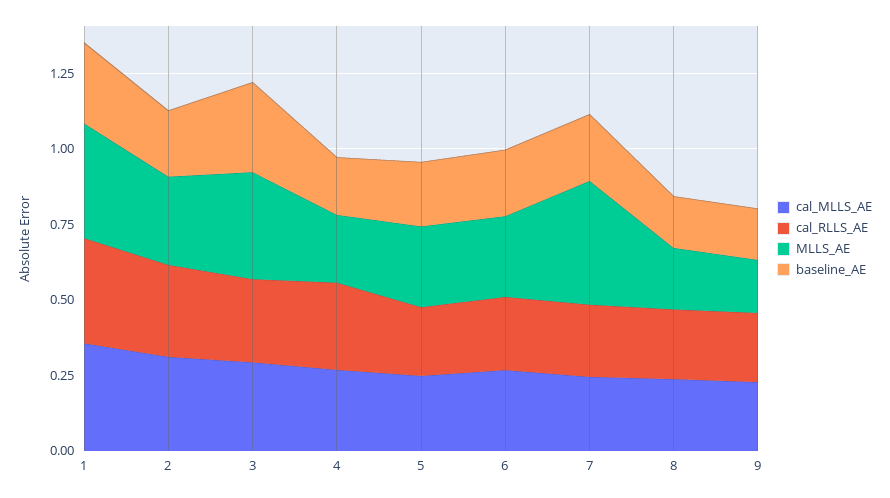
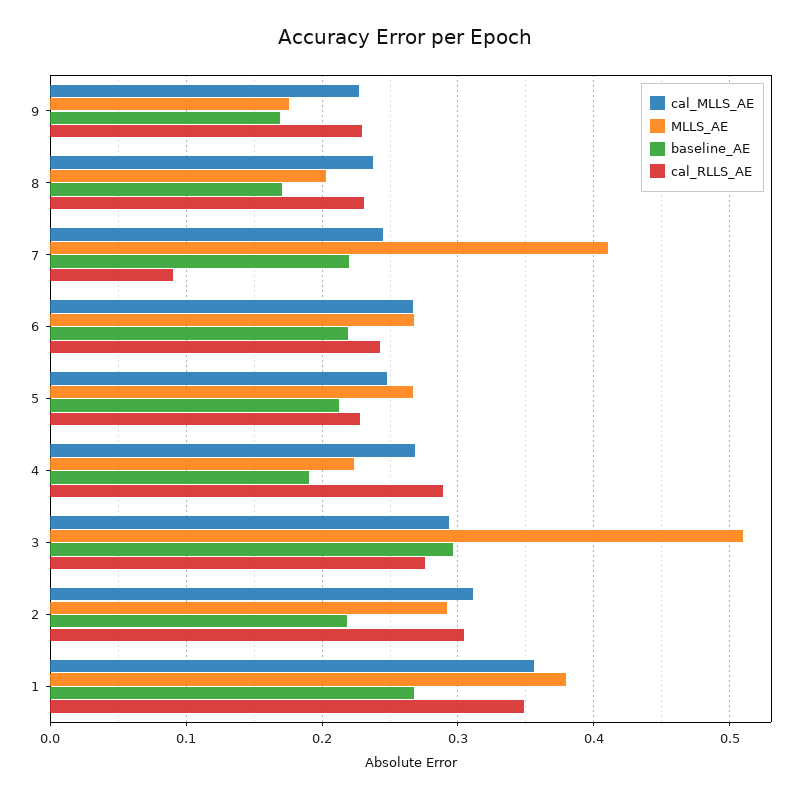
  {
    "cal_MLLS_AE": {
      "1": 0.36,
      "2": 0.31,
      "3": 0.29,
      "4": 0.27,
      "5": 0.25,
      "6": 0.27,
      "7": 0.24,
      "8": 0.24,
      "9": 0.23
    },
    "cal_RLLS_AE": {
      "1": 0.35,
      "2": 0.3,
      "3": 0.28,
      "4": 0.29,
      "5": 0.23,
      "6": 0.24,
-     "7": 0.25,
+     "7": 0.09,
      "8": 0.23,
      "9": 0.23
    },
    "MLLS_AE": {
      "1": 0.38,
      "2": 0.29,
-     "3": 0.35,
+     "3": 0.51,
      "4": 0.22,
      "5": 0.27,
      "6": 0.27,
      "7": 0.41,
      "8": 0.2,
      "9": 0.18
    },
    "baseline_AE": {
      "1": 0.27,
      "2": 0.22,
      "3": 0.3,
      "4": 0.19,
      "5": 0.21,
      "6": 0.22,
      "7": 0.22,
      "8": 0.17,
      "9": 0.17
    }
  }

